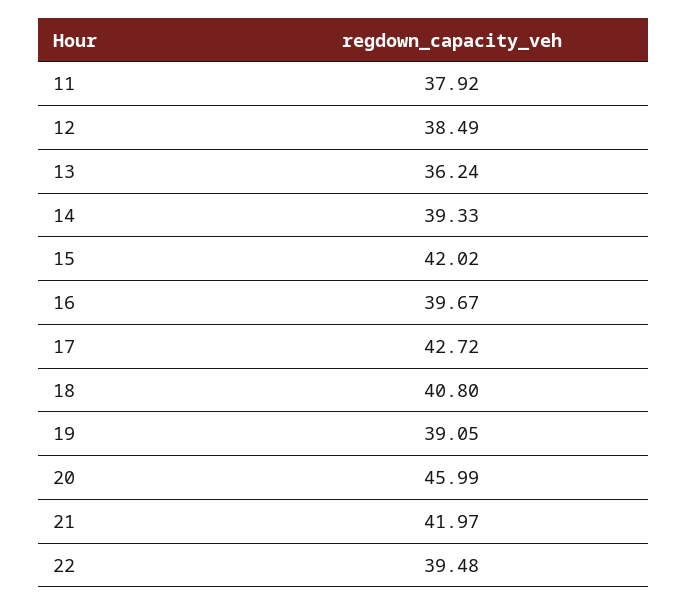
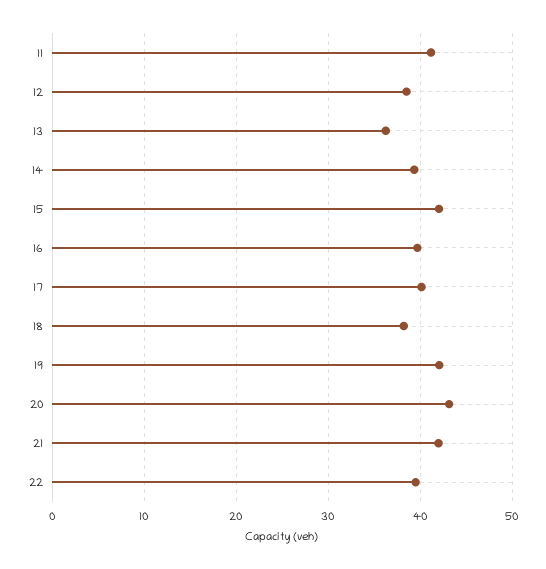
  {
-   "11": 37.92,
+   "11": 41,
    "12": 38.49,
    "13": 36.24,
    "14": 39.33,
    "15": 42.02,
    "16": 39.67,
-   "17": 42.72,
+   "17": 40,
-   "18": 40.8,
+   "18": 38,
-   "19": 39.05,
+   "19": 42,
-   "20": 45.99,
+   "20": 43,
    "21": 41.97,
    "22": 39.48
  }

